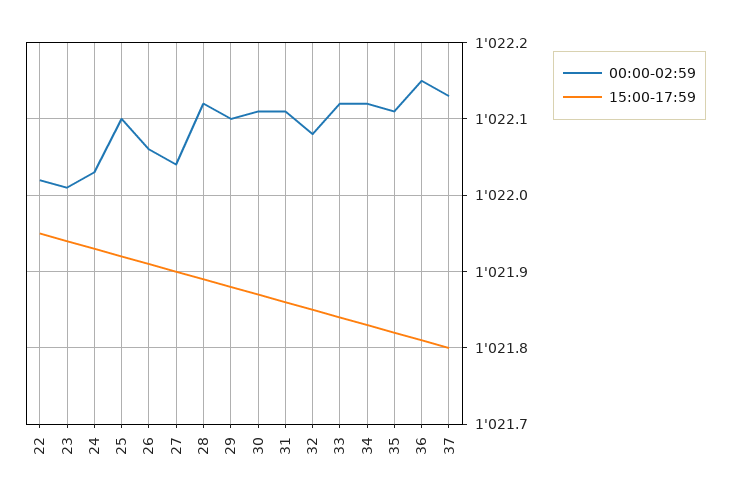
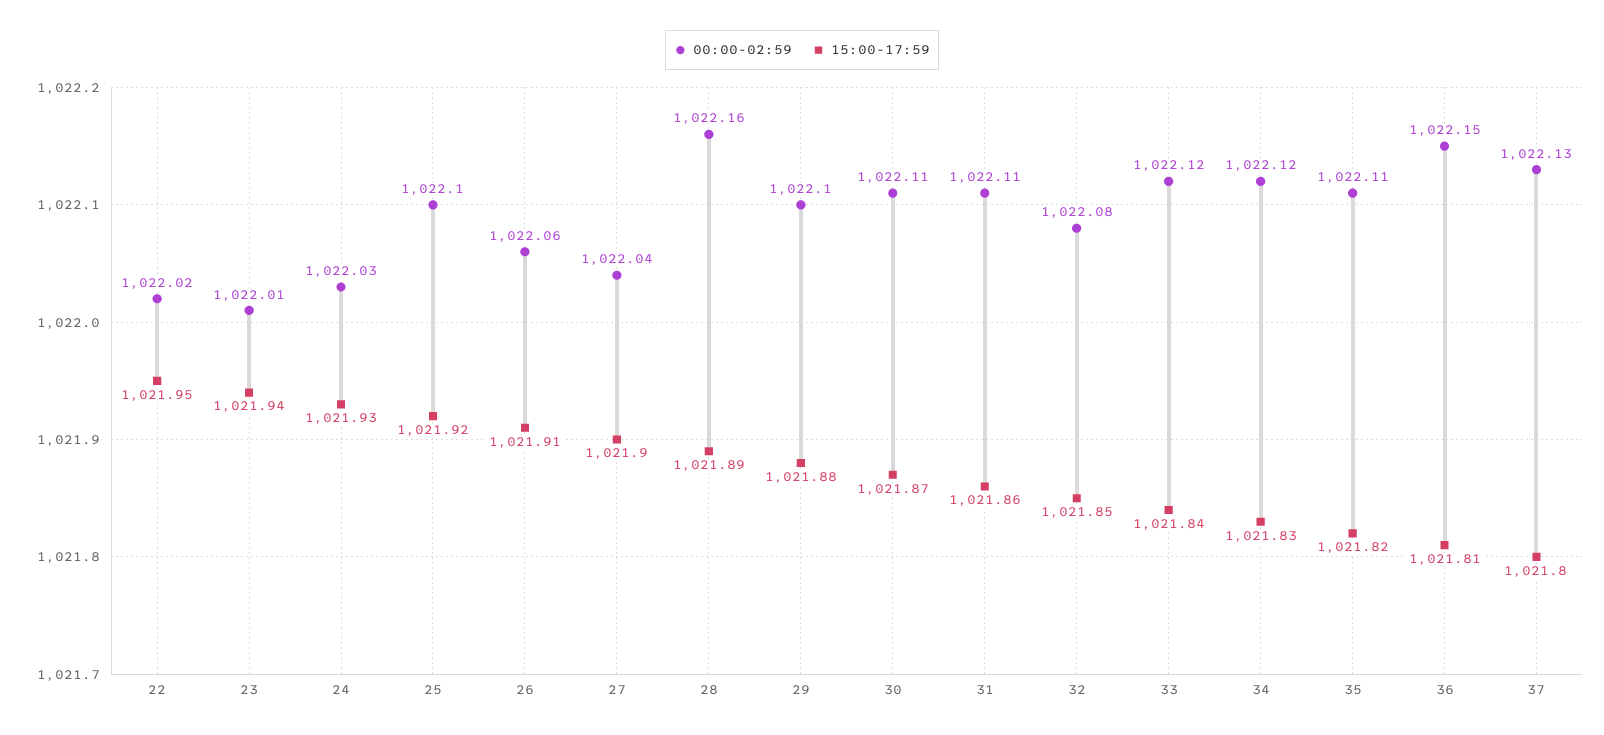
  {
    "00:00-02:59": {
      "22": 1022.02,
      "23": 1022.01,
      "24": 1022.03,
      "25": 1022.1,
      "26": 1022.06,
      "27": 1022.04,
-     "28": 1022.12,
+     "28": 1022.16,
      "29": 1022.1,
      "30": 1022.11,
      "31": 1022.11,
      "32": 1022.08,
      "33": 1022.12,
      "34": 1022.12,
      "35": 1022.11,
      "36": 1022.15,
      "37": 1022.13
    },
    "15:00-17:59": {
      "22": 1021.95,
      "23": 1021.94,
      "24": 1021.93,
      "25": 1021.92,
      "26": 1021.91,
      "27": 1021.9,
      "28": 1021.89,
      "29": 1021.88,
      "30": 1021.87,
      "31": 1021.86,
      "32": 1021.85,
      "33": 1021.84,
      "34": 1021.83,
      "35": 1021.82,
      "36": 1021.81,
      "37": 1021.8
    }
  }

